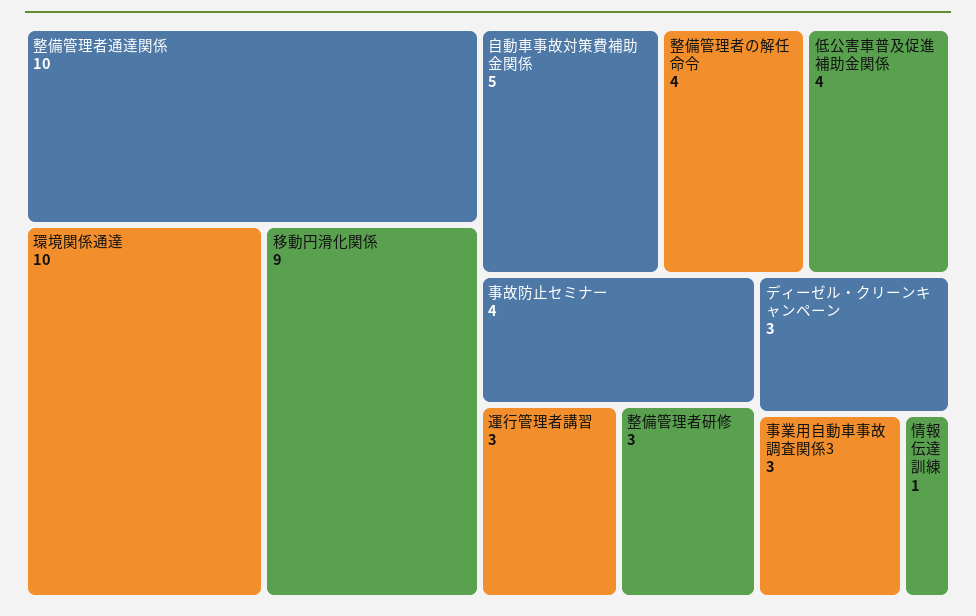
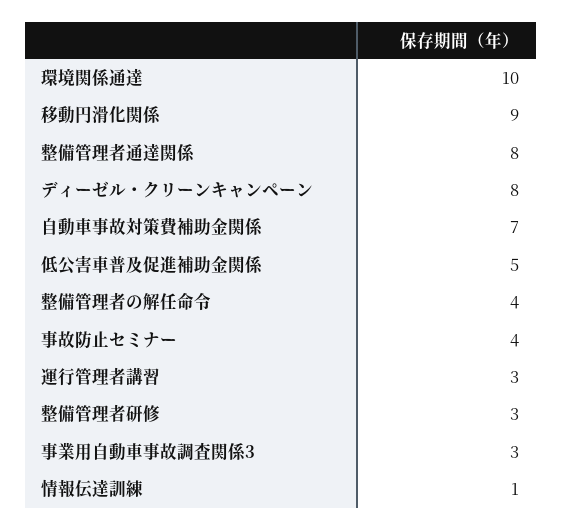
  {
-   "整備管理者通達関係": 10,
+   "整備管理者通達関係": 8,
    "環境関係通達": 10,
    "移動円滑化関係": 9,
-   "自動車事故対策費補助金関係": 5,
+   "自動車事故対策費補助金関係": 7,
    "整備管理者の解任命令": 4,
-   "低公害車普及促進補助金関係": 4,
+   "低公害車普及促進補助金関係": 5,
    "事故防止セミナー": 4,
    "運行管理者講習": 3,
    "整備管理者研修": 3,
-   "ディーゼル・クリーンキャンペーン": 3,
+   "ディーゼル・クリーンキャンペーン": 8,
    "事業用自動車事故調査関係3": 3,
    "情報伝達訓練": 1
  }

